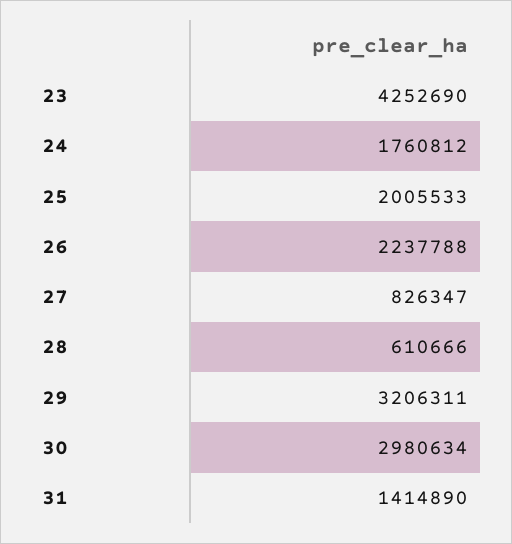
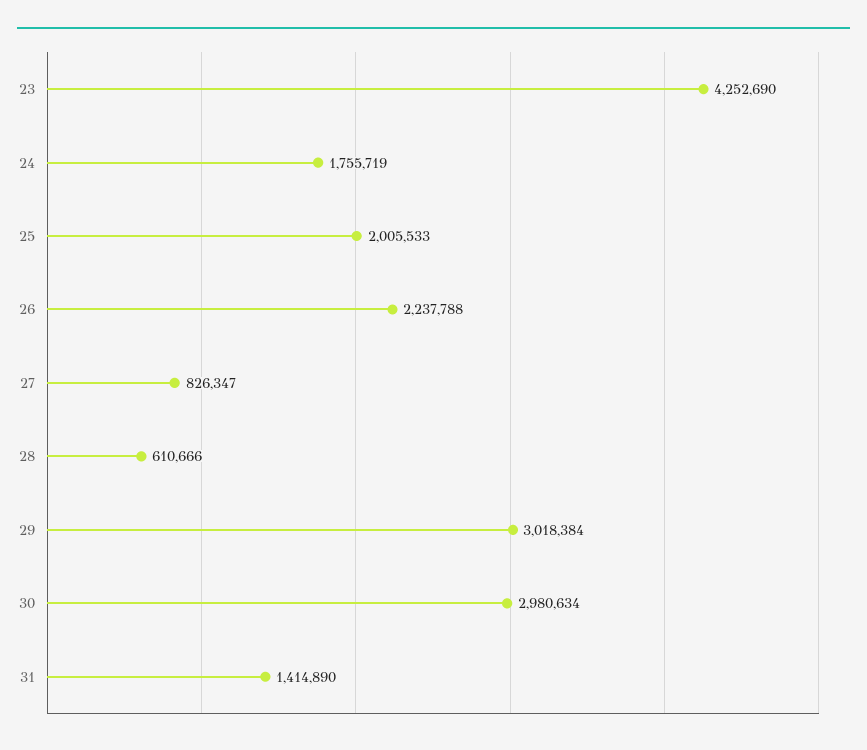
  {
    "23": 4252690,
-   "24": 1760812,
+   "24": 1755719,
    "25": 2005533,
    "26": 2237788,
    "27": 826347,
    "28": 610666,
-   "29": 3206311,
+   "29": 3018384,
    "30": 2980634,
    "31": 1414890
  }

